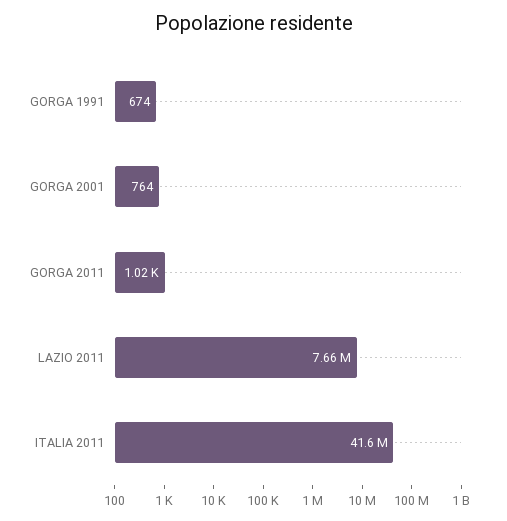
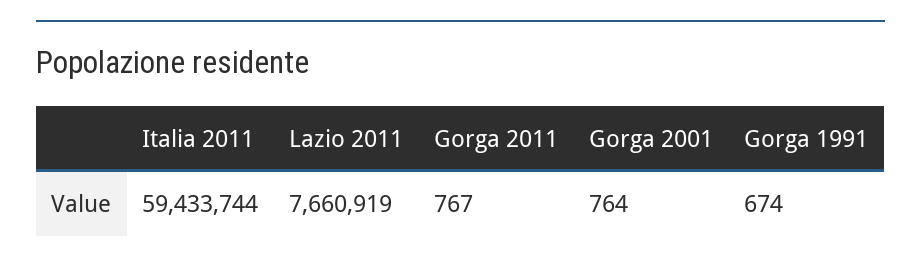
  {
    "GORGA 1991": 674,
    "GORGA 2001": 764,
-   "GORGA 2011": 1020,
+   "GORGA 2011": 767,
    "LAZIO 2011": 7660919,
-   "ITALIA 2011": 41600000
+   "ITALIA 2011": 59433744
  }

